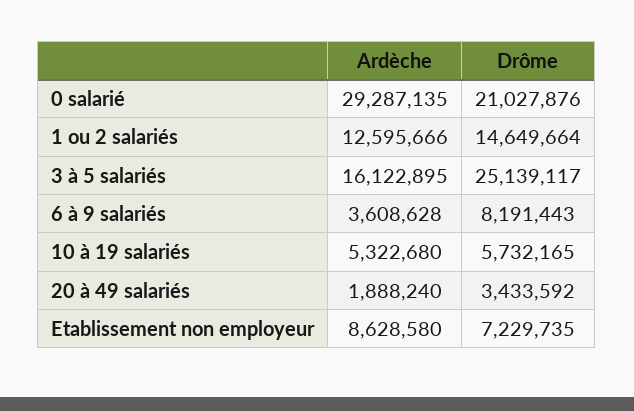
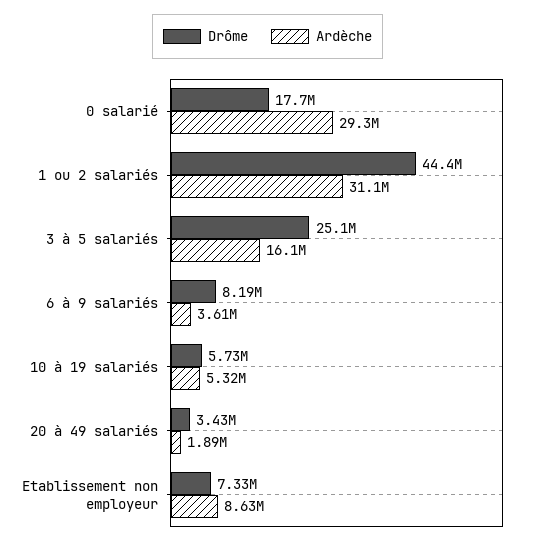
  {
    "Ardèche": {
      "0 salarié": 29287135,
-     "1 ou 2 salariés": 12595666,
+     "1 ou 2 salariés": 31100000,
      "3 à 5 salariés": 16122895,
      "6 à 9 salariés": 3608628,
      "10 à 19 salariés": 5322680,
      "20 à 49 salariés": 1888240,
      "Etablissement non employeur": 8628580
    },
    "Drôme": {
-     "0 salarié": 21027876,
+     "0 salarié": 17700000,
-     "1 ou 2 salariés": 14649664,
+     "1 ou 2 salariés": 44400000,
      "3 à 5 salariés": 25139117,
      "6 à 9 salariés": 8191443,
      "10 à 19 salariés": 5732165,
      "20 à 49 salariés": 3433592,
-     "Etablissement non employeur": 7229735
+     "Etablissement non employeur": 7330000
    }
  }

